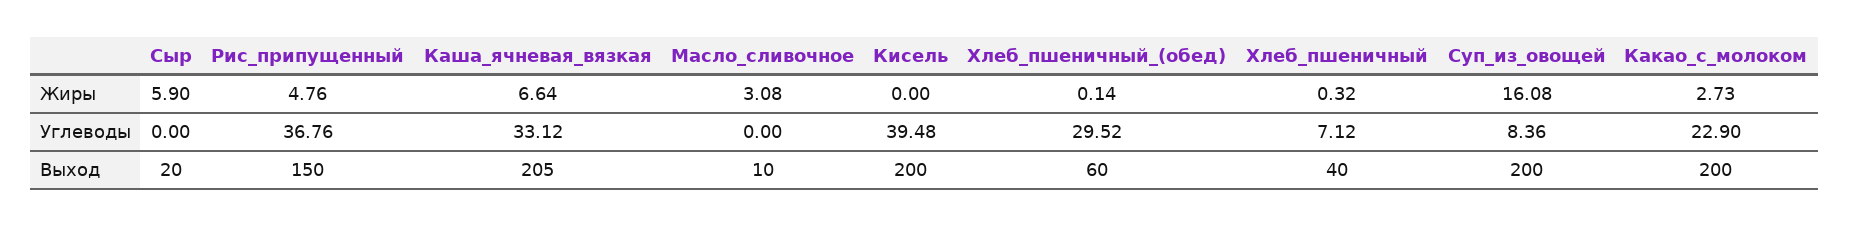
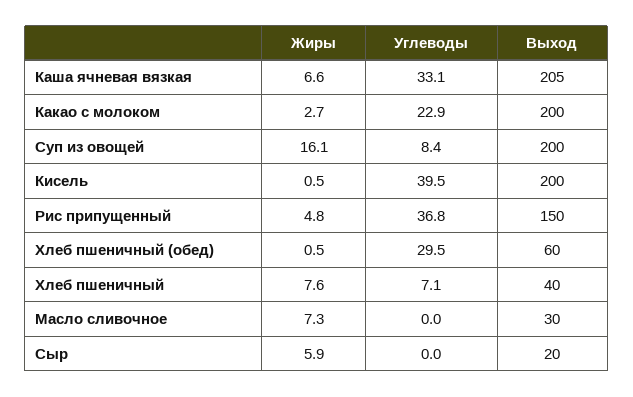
  {
    "Сыр": {
      "Жиры": 5.9,
      "Углеводы": 0,
      "Выход": 20
    },
    "Рис_припущенный": {
      "Жиры": 4.76,
      "Углеводы": 36.76,
      "Выход": 150
    },
    "Каша_ячневая_вязкая": {
      "Жиры": 6.64,
      "Углеводы": 33.12,
      "Выход": 205
    },
    "Масло_сливочное": {
-     "Жиры": 3.08,
+     "Жиры": 7.3,
      "Углеводы": 0,
-     "Выход": 10
+     "Выход": 30
    },
    "Кисель": {
-     "Жиры": 0,
+     "Жиры": 0.5,
      "Углеводы": 39.48,
      "Выход": 200
    },
    "Хлеб_пшеничный_(обед)": {
-     "Жиры": 0.14,
+     "Жиры": 0.5,
      "Углеводы": 29.52,
      "Выход": 60
    },
    "Хлеб_пшеничный": {
-     "Жиры": 0.32,
+     "Жиры": 7.6,
      "Углеводы": 7.12,
      "Выход": 40
    },
    "Суп_из_овощей": {
      "Жиры": 16.08,
      "Углеводы": 8.36,
      "Выход": 200
    },
    "Какао_с_молоком": {
      "Жиры": 2.73,
      "Углеводы": 22.9,
      "Выход": 200
    }
  }

